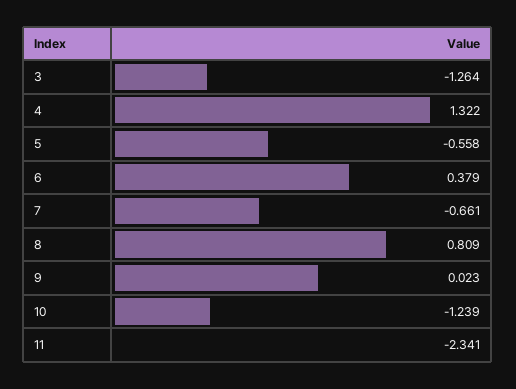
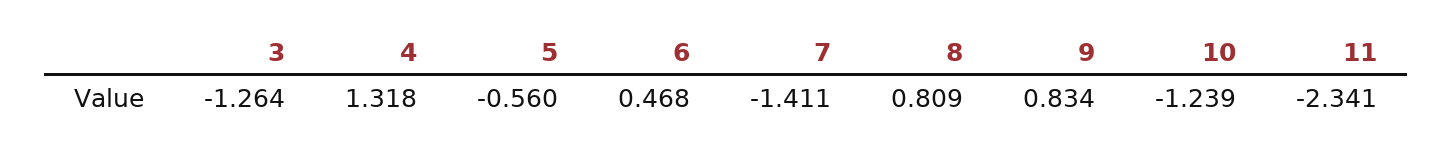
  {
    "3": -1.264,
-   "4": 1.322,
+   "4": 1.318,
-   "5": -0.558,
+   "5": -0.56,
-   "6": 0.379,
+   "6": 0.468,
-   "7": -0.661,
+   "7": -1.411,
    "8": 0.809,
-   "9": 0.023,
+   "9": 0.834,
    "10": -1.239,
    "11": -2.341
  }

